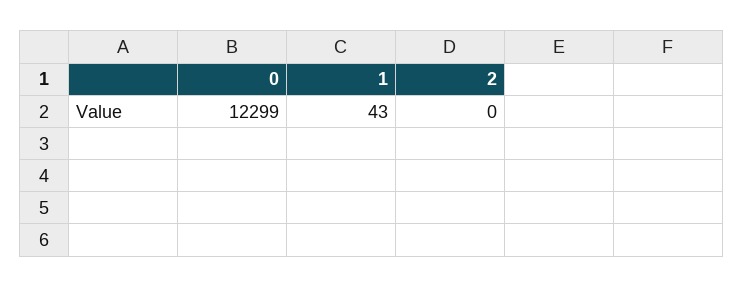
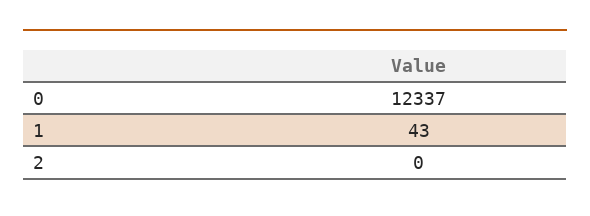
  {
-   "0": 12299,
+   "0": 12337,
    "1": 43,
    "2": 0
  }

